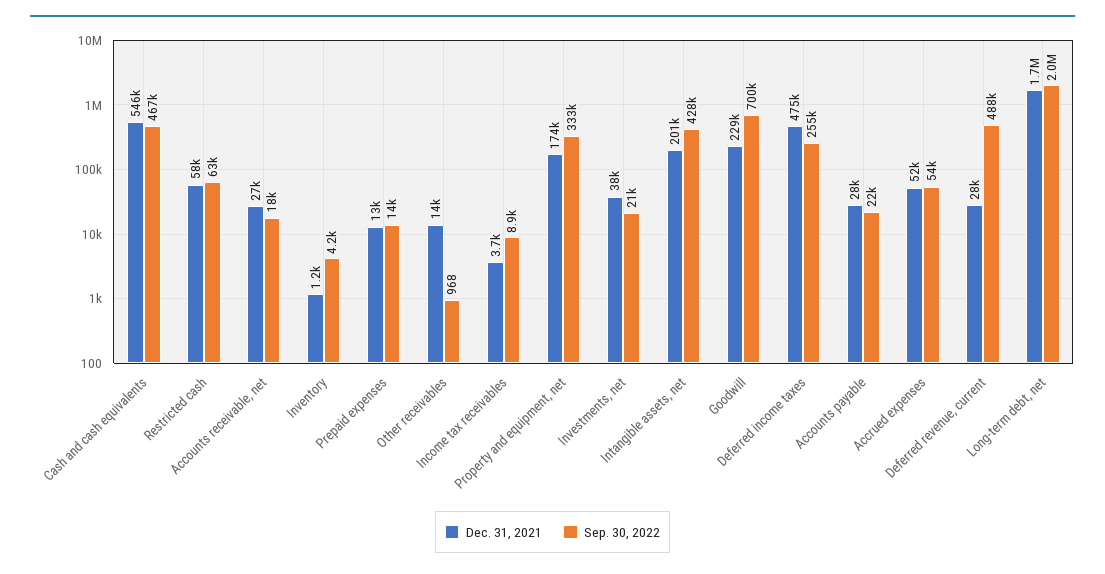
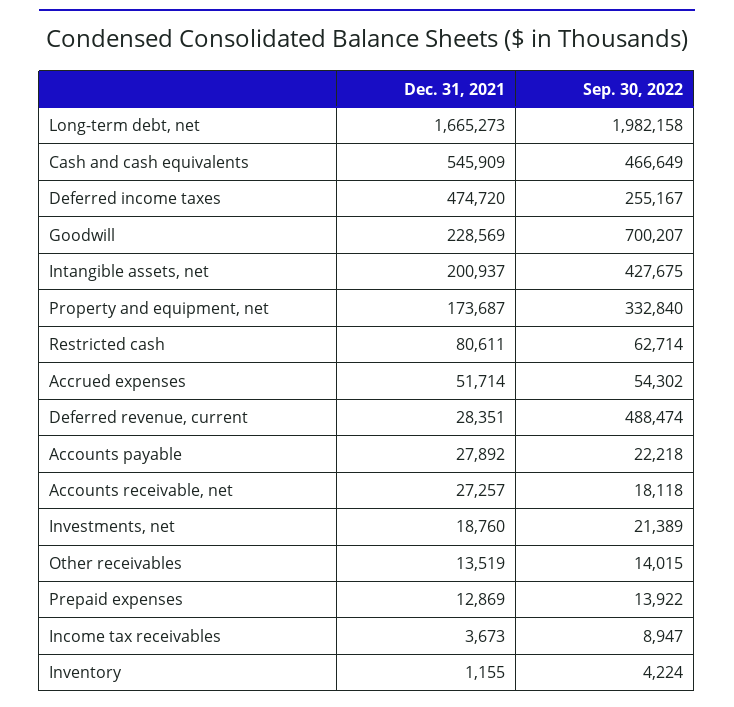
  {
    "Dec. 31, 2021": {
      "Cash and cash equivalents": 545909,
-     "Restricted cash": 58000,
+     "Restricted cash": 80611,
      "Accounts receivable, net": 27257,
      "Inventory": 1155,
      "Prepaid expenses": 12869,
      "Other receivables": 13519,
      "Income tax receivables": 3673,
      "Property and equipment, net": 173687,
-     "Investments, net": 38000,
+     "Investments, net": 18760,
      "Intangible assets, net": 200937,
      "Goodwill": 228569,
      "Deferred income taxes": 474720,
      "Accounts payable": 27892,
      "Accrued expenses": 51714,
      "Deferred revenue, current": 28351,
      "Long-term debt, net": 1665273
    },
    "Sep. 30, 2022": {
      "Cash and cash equivalents": 466649,
      "Restricted cash": 62714,
      "Accounts receivable, net": 18118,
      "Inventory": 4224,
      "Prepaid expenses": 13922,
-     "Other receivables": 968,
+     "Other receivables": 14015,
      "Income tax receivables": 8947,
      "Property and equipment, net": 332840,
      "Investments, net": 21389,
      "Intangible assets, net": 427675,
      "Goodwill": 700207,
      "Deferred income taxes": 255167,
      "Accounts payable": 22218,
      "Accrued expenses": 54302,
      "Deferred revenue, current": 488474,
      "Long-term debt, net": 1982158
    }
  }

